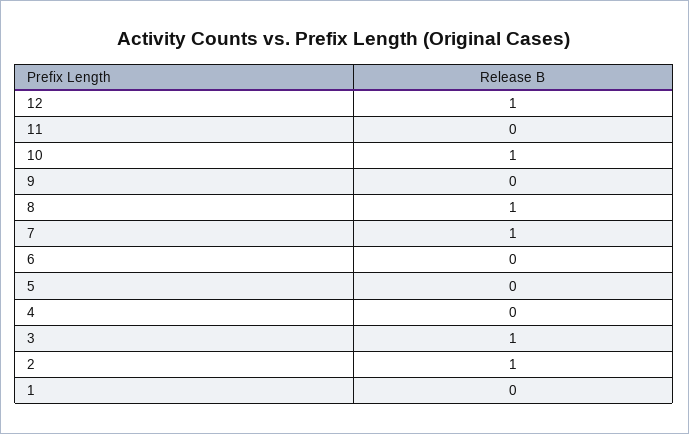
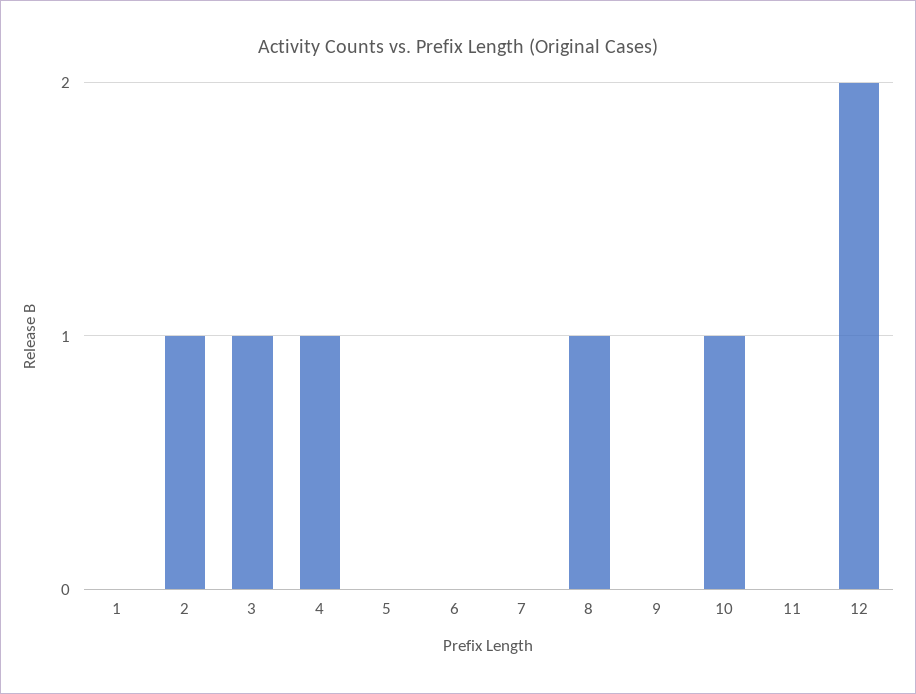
  {
-   "12": 1,
+   "12": 2,
    "11": 0,
    "10": 1,
    "9": 0,
    "8": 1,
-   "7": 1,
+   "7": 0,
    "6": 0,
    "5": 0,
-   "4": 0,
+   "4": 1,
    "3": 1,
    "2": 1,
    "1": 0
  }

